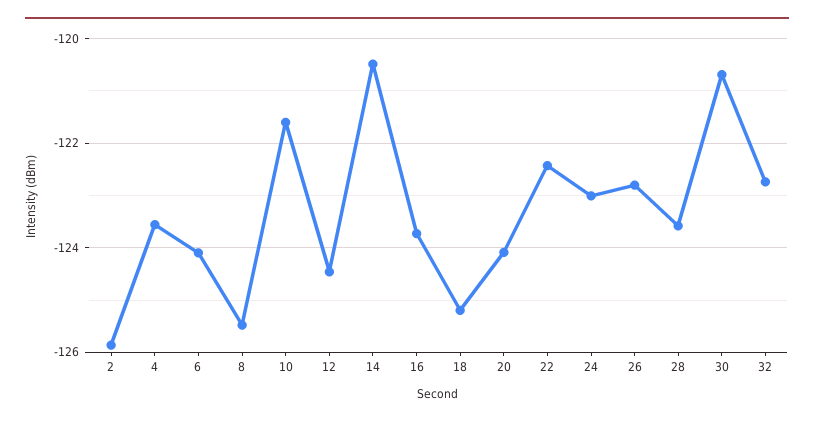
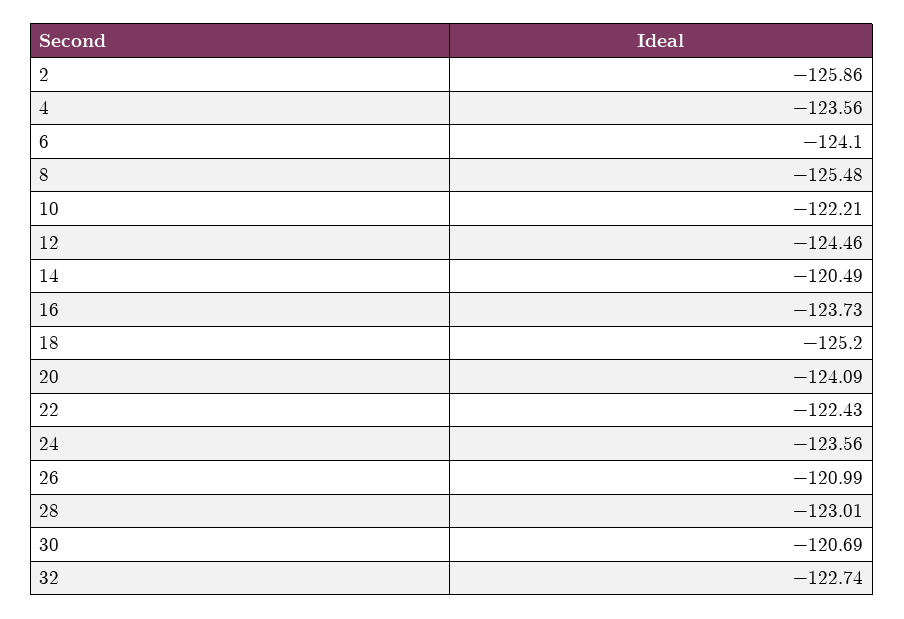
  {
    "2": -125.86,
    "4": -123.56,
    "6": -124.1,
    "8": -125.48,
-   "10": -121.6,
+   "10": -122.21,
    "12": -124.46,
    "14": -120.49,
    "16": -123.73,
    "18": -125.2,
    "20": -124.09,
    "22": -122.43,
-   "24": -123,
+   "24": -123.56,
-   "26": -122.8,
+   "26": -120.99,
-   "28": -123.6,
+   "28": -123.01,
    "30": -120.69,
    "32": -122.74
  }

